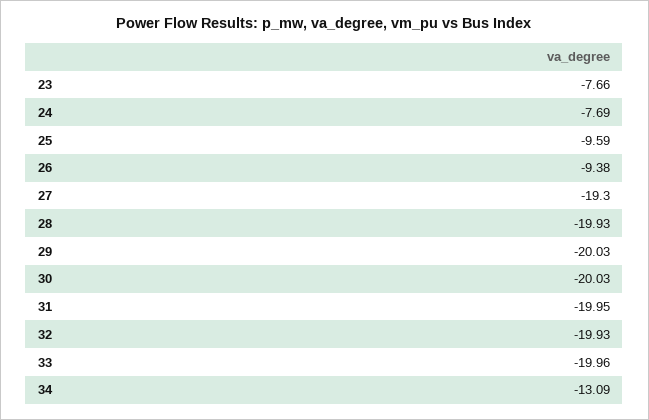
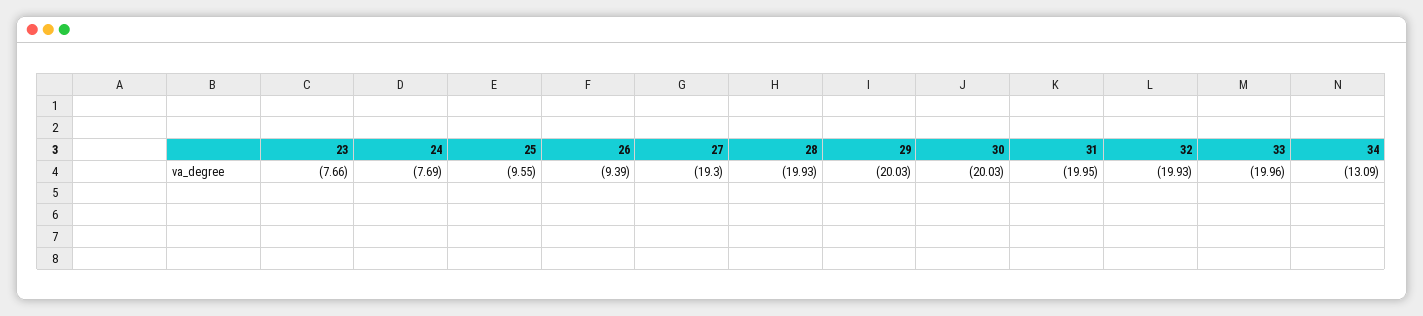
  {
    "23": -7.66,
    "24": -7.69,
-   "25": -9.59,
+   "25": -9.55,
-   "26": -9.38,
+   "26": -9.39,
    "27": -19.3,
    "28": -19.93,
    "29": -20.03,
    "30": -20.03,
    "31": -19.95,
    "32": -19.93,
    "33": -19.96,
    "34": -13.09
  }

